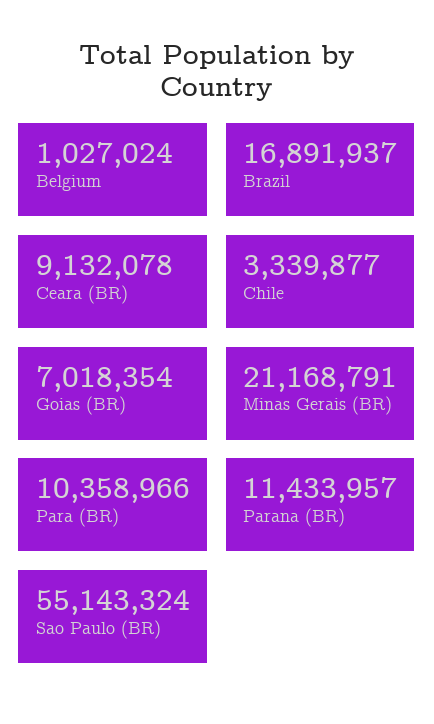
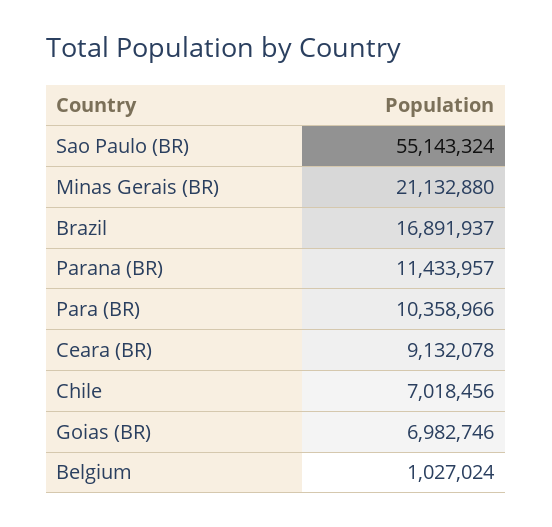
  {
    "Belgium": 1027024,
    "Brazil": 16891937,
    "Ceara (BR)": 9132078,
-   "Chile": 3339877,
+   "Chile": 7018456,
-   "Goias (BR)": 7018354,
+   "Goias (BR)": 6982746,
-   "Minas Gerais (BR)": 21168791,
+   "Minas Gerais (BR)": 21132880,
    "Para (BR)": 10358966,
    "Parana (BR)": 11433957,
    "Sao Paulo (BR)": 55143324
  }

